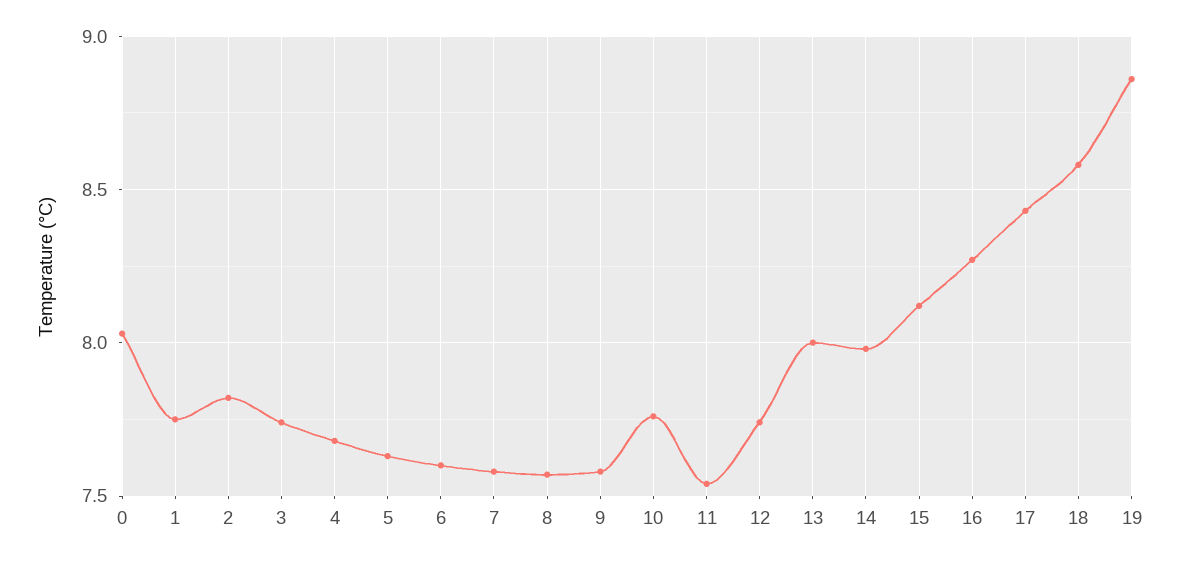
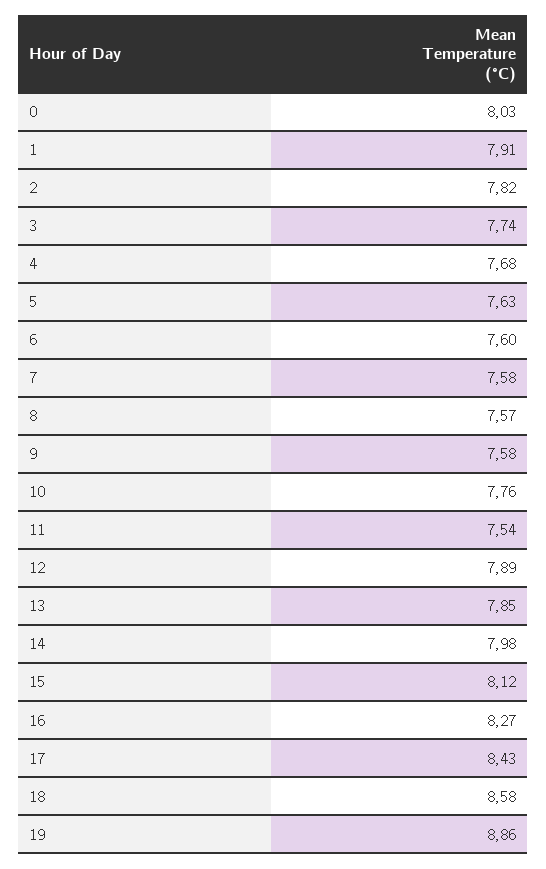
  {
    "0": 8.03,
-   "1": 7.75,
+   "1": 7.91,
    "2": 7.82,
    "3": 7.74,
    "4": 7.68,
    "5": 7.63,
    "6": 7.6,
    "7": 7.58,
    "8": 7.57,
    "9": 7.58,
    "10": 7.76,
    "11": 7.54,
-   "12": 7.75,
+   "12": 7.89,
-   "13": 8,
+   "13": 7.85,
    "14": 7.98,
    "15": 8.12,
    "16": 8.27,
    "17": 8.43,
    "18": 8.58,
    "19": 8.86
  }

